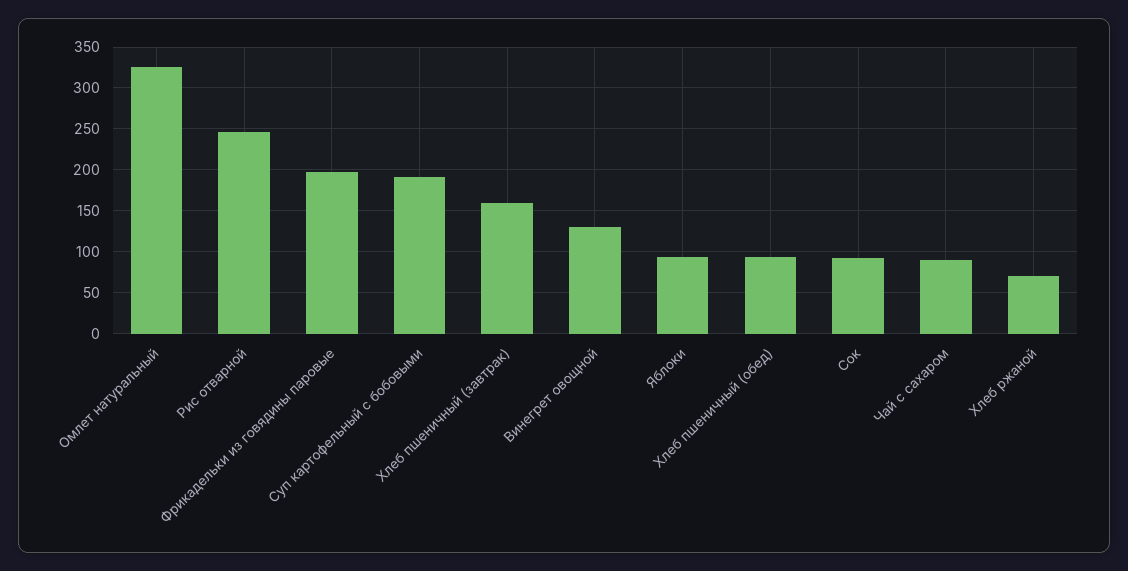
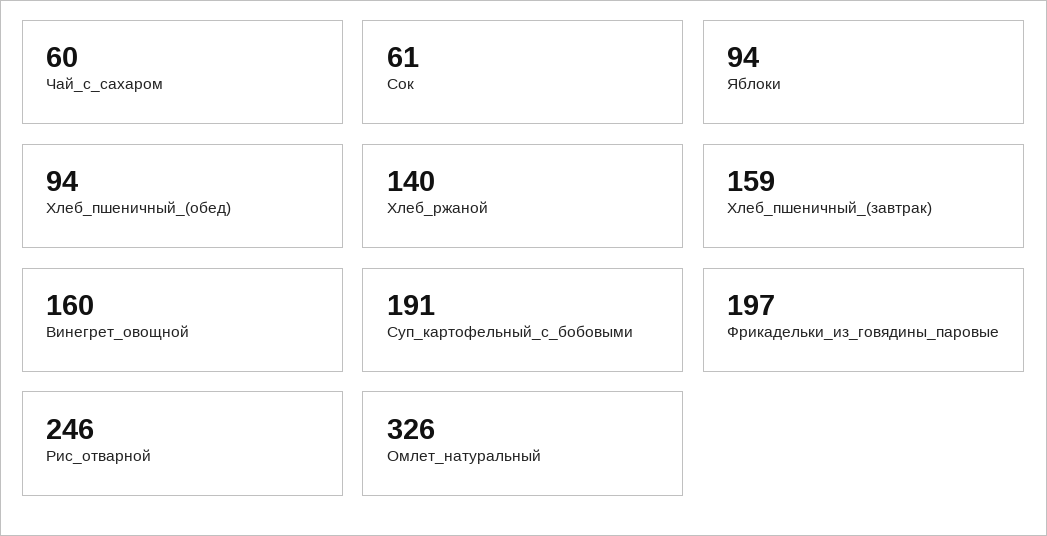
  {
    "Омлет натуральный": 326,
    "Рис отварной": 246,
    "Фрикадельки из говядины паровые": 197,
    "Суп картофельный с бобовыми": 191,
    "Хлеб пшеничный (завтрак)": 159,
-   "Винегрет овощной": 130,
+   "Винегрет овощной": 160,
    "Яблоки": 94,
    "Хлеб пшеничный (обед)": 94,
-   "Сок": 90,
+   "Сок": 61,
-   "Чай с сахаром": 90,
+   "Чай с сахаром": 60,
-   "Хлеб ржаной": 70
+   "Хлеб ржаной": 140
  }

